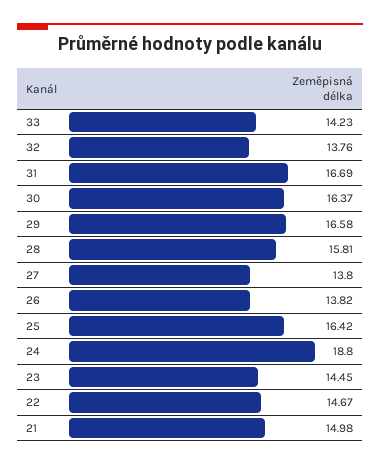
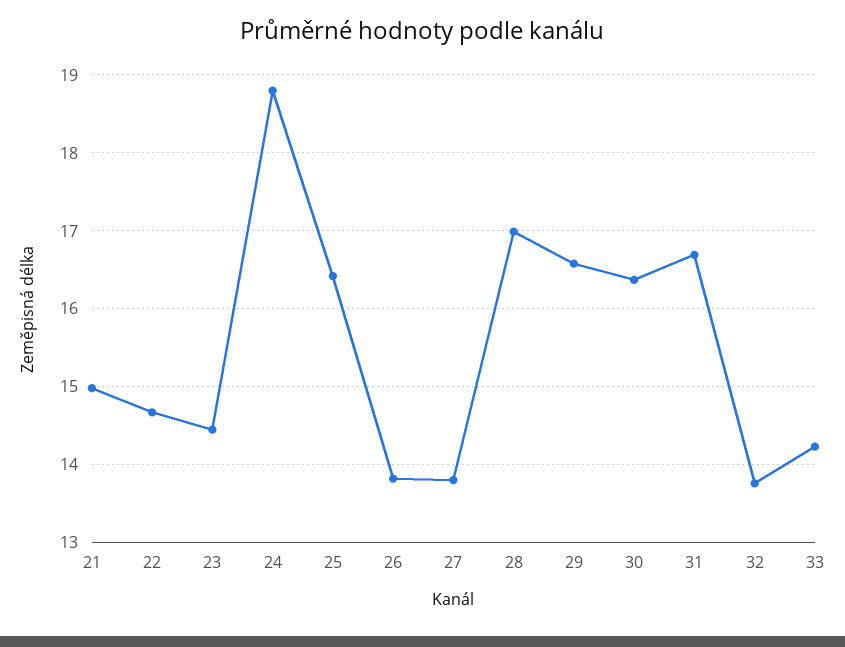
  {
    "33": 14.23,
    "32": 13.76,
    "31": 16.69,
    "30": 16.37,
    "29": 16.58,
-   "28": 15.81,
+   "28": 17,
    "27": 13.8,
    "26": 13.82,
    "25": 16.42,
    "24": 18.8,
    "23": 14.45,
    "22": 14.67,
    "21": 14.98
  }

